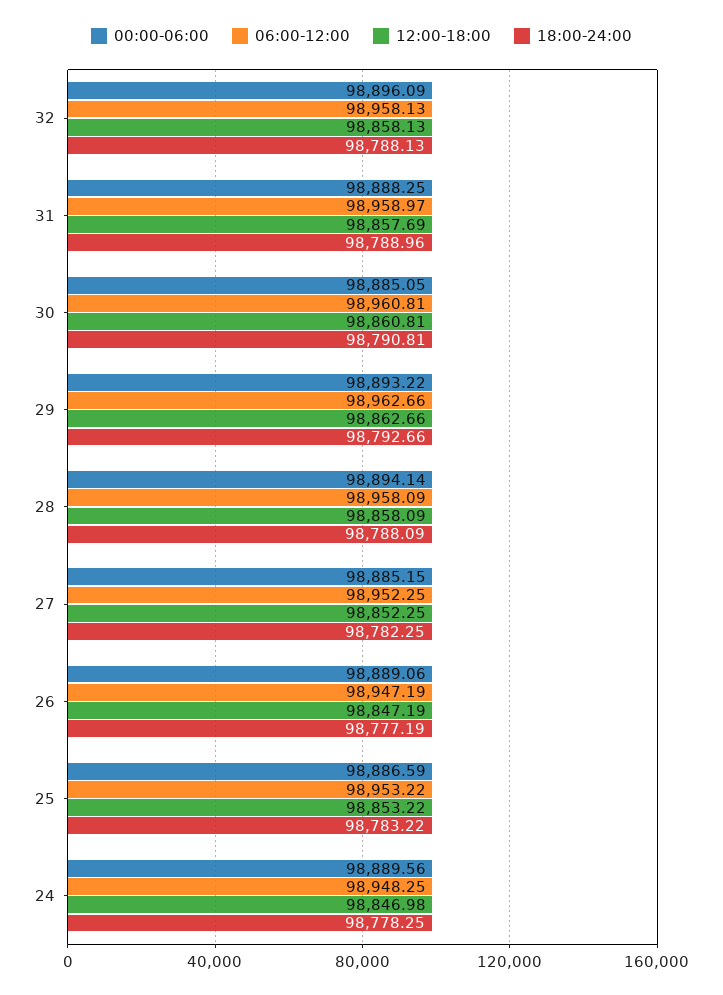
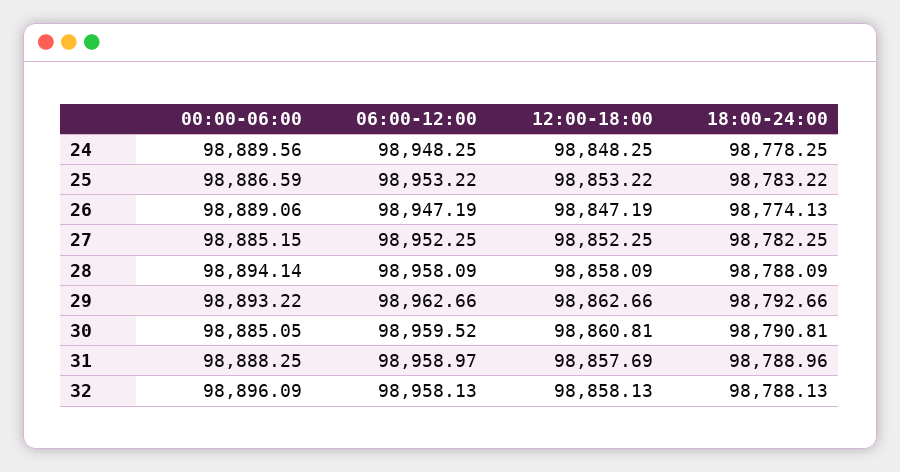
  {
    "00:00-06:00": {
      "32": 98896.09,
      "31": 98888.25,
      "30": 98885.05,
      "29": 98893.22,
      "28": 98894.14,
      "27": 98885.15,
      "26": 98889.06,
      "25": 98886.59,
      "24": 98889.56
    },
    "06:00-12:00": {
      "32": 98958.13,
      "31": 98958.97,
-     "30": 98960.81,
+     "30": 98959.52,
      "29": 98962.66,
      "28": 98958.09,
      "27": 98952.25,
      "26": 98947.19,
      "25": 98953.22,
      "24": 98948.25
    },
    "12:00-18:00": {
      "32": 98858.13,
      "31": 98857.69,
      "30": 98860.81,
      "29": 98862.66,
      "28": 98858.09,
      "27": 98852.25,
      "26": 98847.19,
      "25": 98853.22,
-     "24": 98846.98
+     "24": 98848.25
    },
    "18:00-24:00": {
      "32": 98788.13,
      "31": 98788.96,
      "30": 98790.81,
      "29": 98792.66,
      "28": 98788.09,
      "27": 98782.25,
-     "26": 98777.19,
+     "26": 98774.13,
      "25": 98783.22,
      "24": 98778.25
    }
  }

